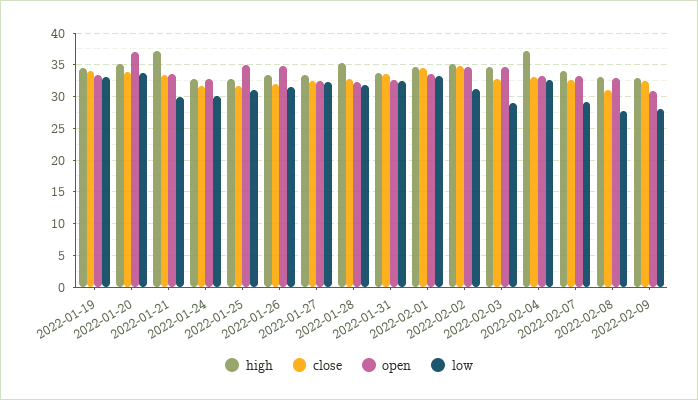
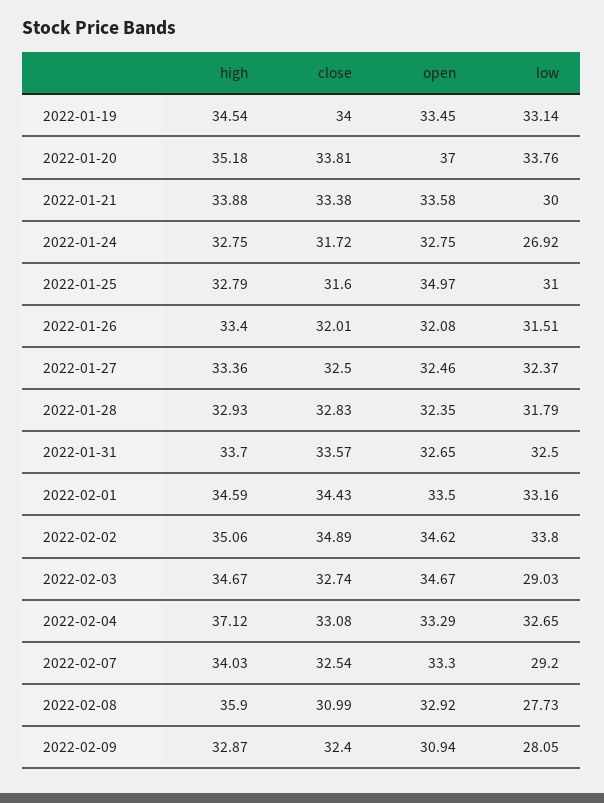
  {
    "high": {
      "2022-01-19": 34.54,
      "2022-01-20": 35.18,
-     "2022-01-21": 37,
+     "2022-01-21": 33.88,
      "2022-01-24": 32.75,
      "2022-01-25": 32.79,
      "2022-01-26": 33.4,
      "2022-01-27": 33.36,
-     "2022-01-28": 35,
+     "2022-01-28": 32.93,
      "2022-01-31": 33.7,
      "2022-02-01": 34.59,
      "2022-02-02": 35.06,
      "2022-02-03": 34.67,
      "2022-02-04": 37.12,
      "2022-02-07": 34.03,
-     "2022-02-08": 33,
+     "2022-02-08": 35.9,
      "2022-02-09": 32.87
    },
    "close": {
      "2022-01-19": 34,
      "2022-01-20": 33.81,
      "2022-01-21": 33.38,
      "2022-01-24": 31.72,
      "2022-01-25": 31.6,
      "2022-01-26": 32.01,
      "2022-01-27": 32.5,
      "2022-01-28": 32.83,
      "2022-01-31": 33.57,
      "2022-02-01": 34.43,
      "2022-02-02": 34.89,
      "2022-02-03": 32.74,
      "2022-02-04": 33.08,
      "2022-02-07": 32.54,
      "2022-02-08": 30.99,
      "2022-02-09": 32.4
    },
    "open": {
      "2022-01-19": 33.45,
      "2022-01-20": 37,
      "2022-01-21": 33.58,
      "2022-01-24": 32.75,
      "2022-01-25": 34.97,
-     "2022-01-26": 35,
+     "2022-01-26": 32.08,
      "2022-01-27": 32.46,
      "2022-01-28": 32.35,
      "2022-01-31": 32.65,
      "2022-02-01": 33.5,
      "2022-02-02": 34.62,
      "2022-02-03": 34.67,
      "2022-02-04": 33.29,
      "2022-02-07": 33.3,
      "2022-02-08": 32.92,
      "2022-02-09": 30.94
    },
    "low": {
      "2022-01-19": 33.14,
      "2022-01-20": 33.76,
      "2022-01-21": 30,
-     "2022-01-24": 30,
+     "2022-01-24": 26.92,
      "2022-01-25": 31,
      "2022-01-26": 31.51,
      "2022-01-27": 32.37,
      "2022-01-28": 31.79,
      "2022-01-31": 32.5,
      "2022-02-01": 33.16,
-     "2022-02-02": 31,
+     "2022-02-02": 33.8,
      "2022-02-03": 29.03,
      "2022-02-04": 32.65,
      "2022-02-07": 29.2,
      "2022-02-08": 27.73,
      "2022-02-09": 28.05
    }
  }

